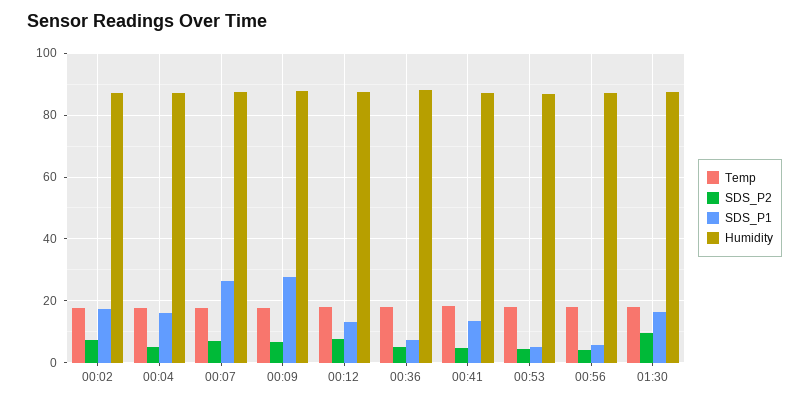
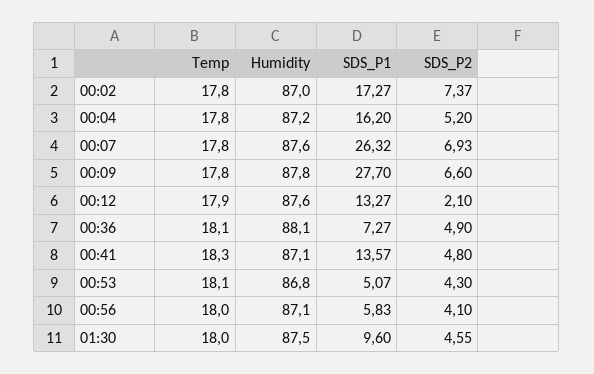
  {
    "Temp": {
      "00:02": 17.8,
      "00:04": 17.8,
      "00:07": 17.8,
      "00:09": 17.8,
      "00:12": 17.9,
      "00:36": 18.1,
      "00:41": 18.3,
      "00:53": 18.1,
      "00:56": 18,
      "01:30": 18
    },
    "SDS_P2": {
      "00:02": 7.37,
      "00:04": 5.2,
      "00:07": 6.93,
      "00:09": 6.6,
-     "00:12": 8,
+     "00:12": 2.1,
      "00:36": 4.9,
      "00:41": 4.8,
      "00:53": 4.3,
      "00:56": 4.1,
-     "01:30": 10
+     "01:30": 4.55
    },
    "SDS_P1": {
      "00:02": 17.27,
      "00:04": 16.2,
      "00:07": 26.32,
      "00:09": 27.7,
      "00:12": 13.27,
      "00:36": 7.27,
      "00:41": 13.57,
      "00:53": 5.07,
      "00:56": 5.83,
-     "01:30": 16
+     "01:30": 9.6
    },
    "Humidity": {
      "00:02": 87,
      "00:04": 87.2,
      "00:07": 87.6,
      "00:09": 87.8,
      "00:12": 87.6,
      "00:36": 88.1,
      "00:41": 87.1,
      "00:53": 86.8,
      "00:56": 87.1,
      "01:30": 87.5
    }
  }

